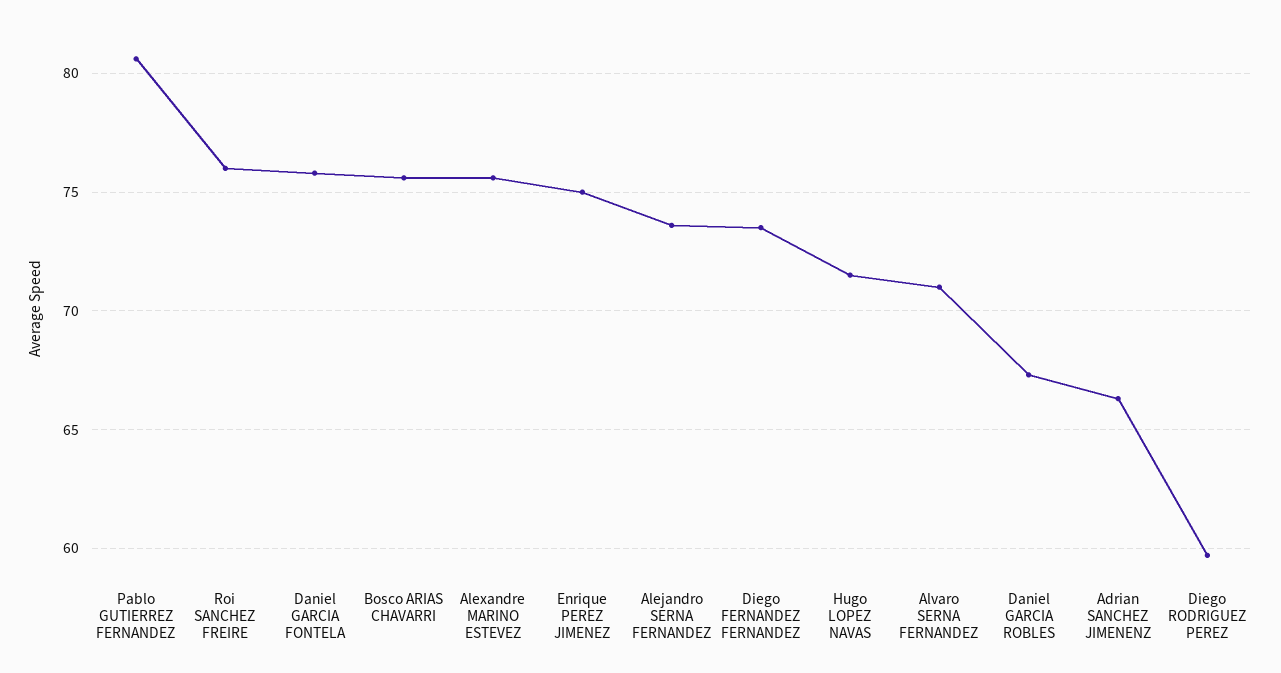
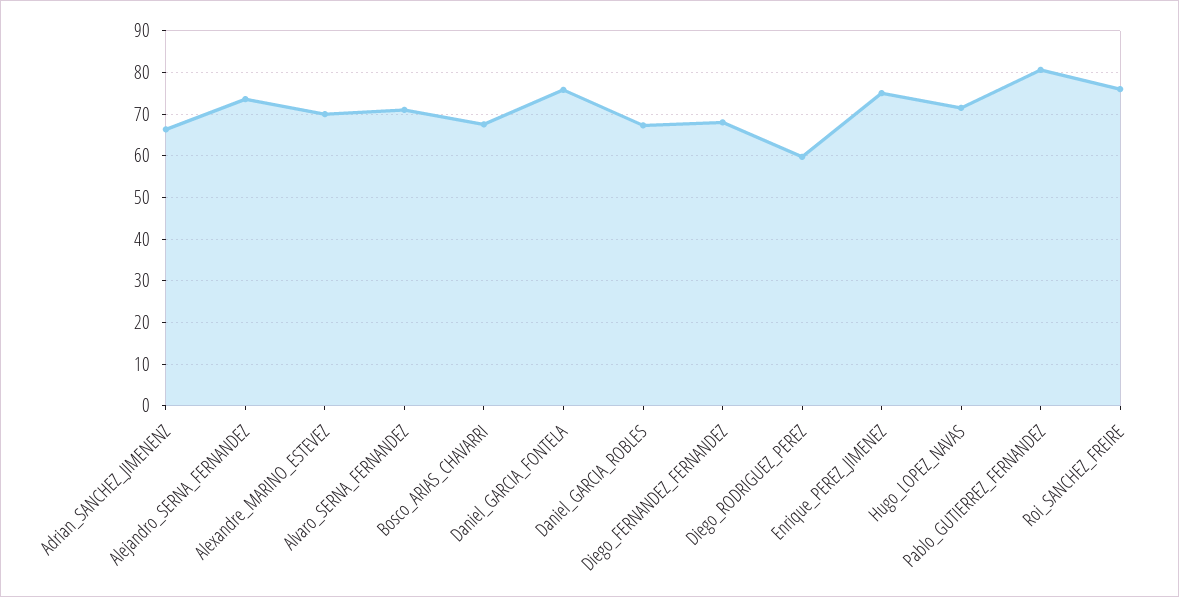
  {
    "Pablo GUTIERREZ FERNANDEZ": 80.5,
    "Roi SANCHEZ FREIRE": 76,
    "Daniel GARCIA FONTELA": 76,
-   "Bosco ARIAS CHAVARRI": 75.5,
+   "Bosco ARIAS CHAVARRI": 68,
-   "Alexandre MARINO ESTEVEZ": 75.5,
+   "Alexandre MARINO ESTEVEZ": 70,
    "Enrique PEREZ JIMENEZ": 75,
    "Alejandro SERNA FERNANDEZ": 73.5,
-   "Diego FERNANDEZ FERNANDEZ": 73.5,
+   "Diego FERNANDEZ FERNANDEZ": 68,
    "Hugo LOPEZ NAVAS": 71.5,
    "Alvaro SERNA FERNANDEZ": 71,
    "Daniel GARCIA ROBLES": 67.5,
    "Adrian SANCHEZ JIMENENZ": 66.5,
    "Diego RODRIGUEZ PEREZ": 59.5
  }

